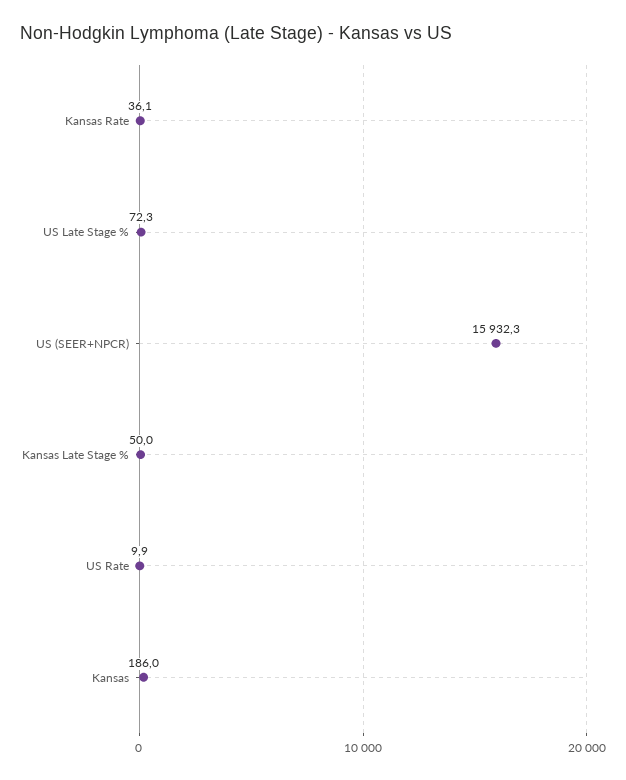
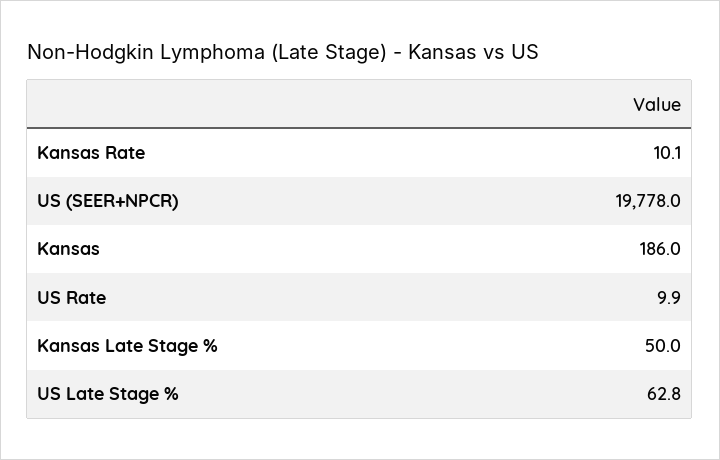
  {
-   "Kansas Rate": 36.1,
+   "Kansas Rate": 10.1,
-   "US Late Stage %": 72.3,
+   "US Late Stage %": 62.8,
-   "US (SEER+NPCR)": 15932.3,
+   "US (SEER+NPCR)": 19778,
    "Kansas Late Stage %": 50,
    "US Rate": 9.9,
    "Kansas": 186
  }

